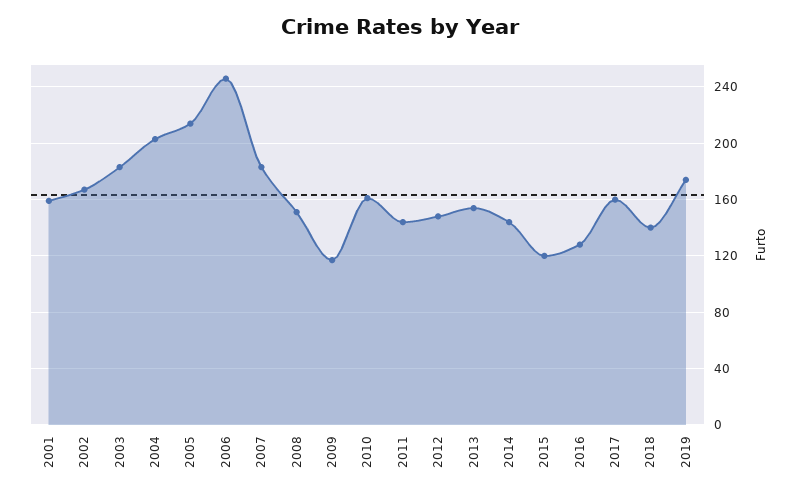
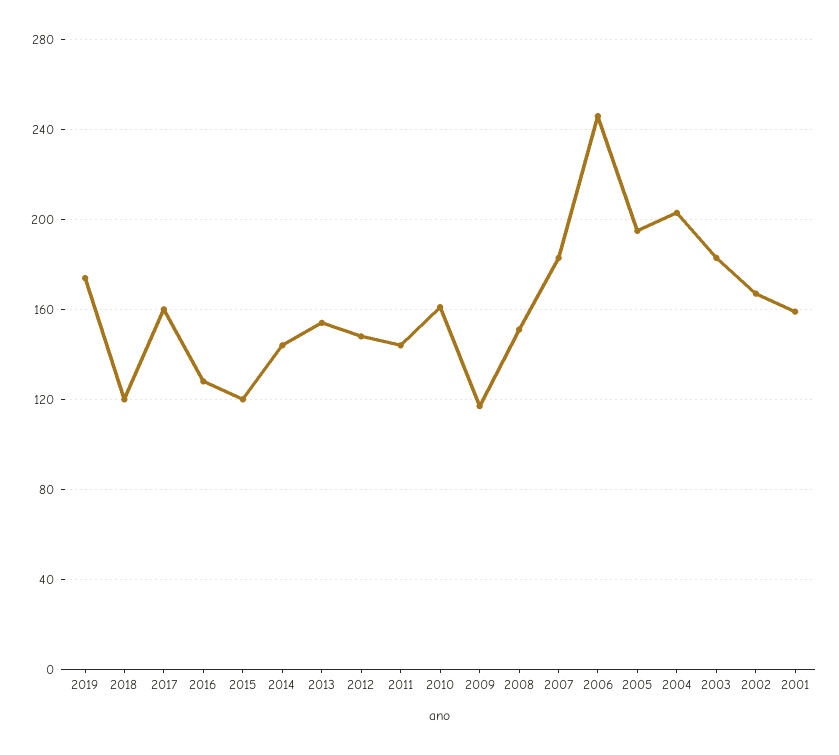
  {
    "2001": 160,
    "2002": 165,
    "2003": 185,
    "2004": 205,
-   "2005": 215,
+   "2005": 195,
    "2006": 245,
    "2007": 185,
    "2008": 150,
    "2009": 115,
    "2010": 160,
    "2011": 145,
    "2012": 150,
    "2013": 155,
    "2014": 145,
    "2015": 120,
    "2016": 130,
    "2017": 160,
-   "2018": 140,
+   "2018": 120,
    "2019": 175
  }

